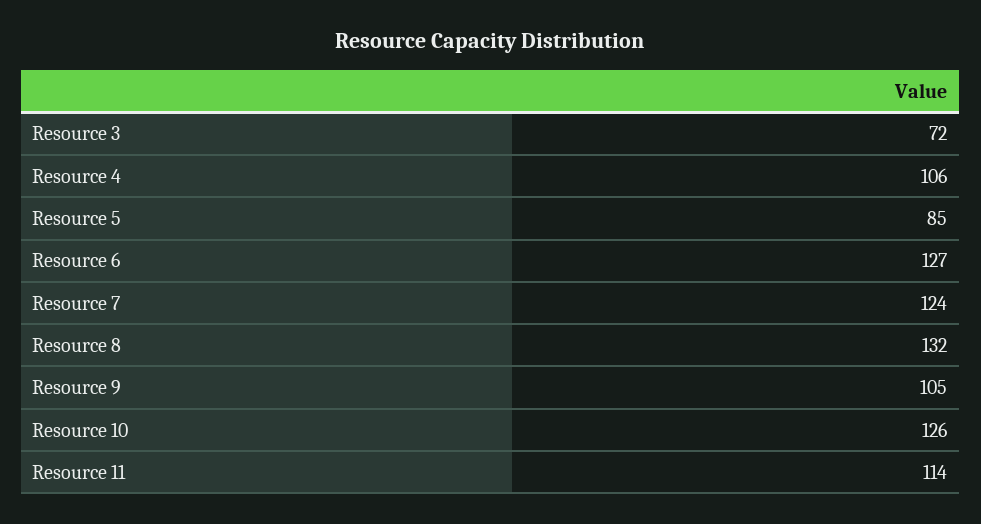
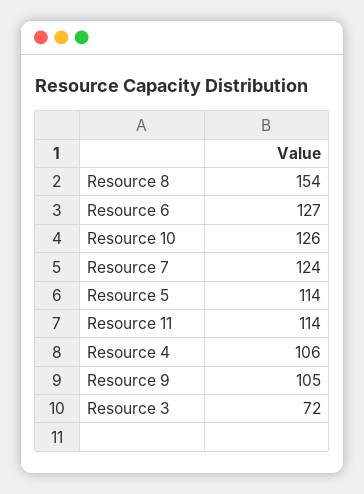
  {
    "Resource 3": 72,
    "Resource 4": 106,
-   "Resource 5": 85,
+   "Resource 5": 114,
    "Resource 6": 127,
    "Resource 7": 124,
-   "Resource 8": 132,
+   "Resource 8": 154,
    "Resource 9": 105,
    "Resource 10": 126,
    "Resource 11": 114
  }

